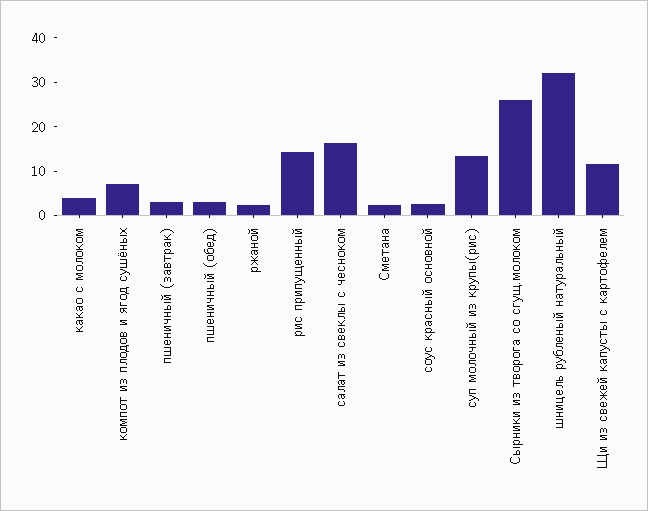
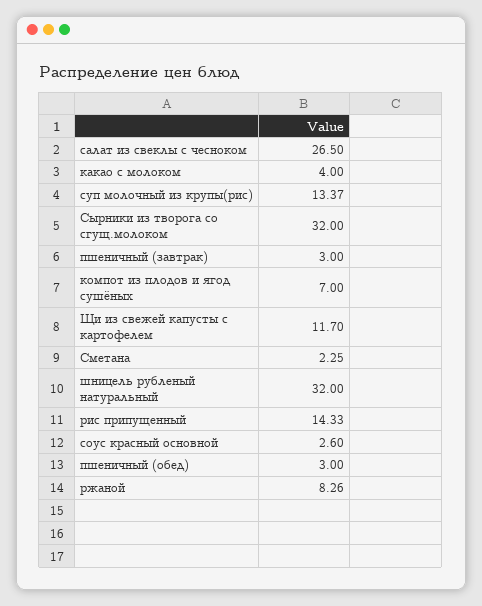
  {
    "какао с молоком": 4,
    "компот из плодов и ягод сушёных": 7,
    "пшеничный (завтрак)": 3,
    "пшеничный (обед)": 3,
-   "ржаной": 2,
+   "ржаной": 8.26,
    "рис припущенный": 14.33,
-   "салат из свеклы с чесноком": 16,
+   "салат из свеклы с чесноком": 26.5,
    "Сметана": 2.25,
    "соус красный основной": 2.6,
    "суп молочный из крупы(рис)": 13.37,
-   "Сырники из творога со сгущ.молоком": 26,
+   "Сырники из творога со сгущ.молоком": 32,
    "шницель рубленый натуральный": 32,
    "Щи из свежей капусты с картофелем": 11.7
  }

